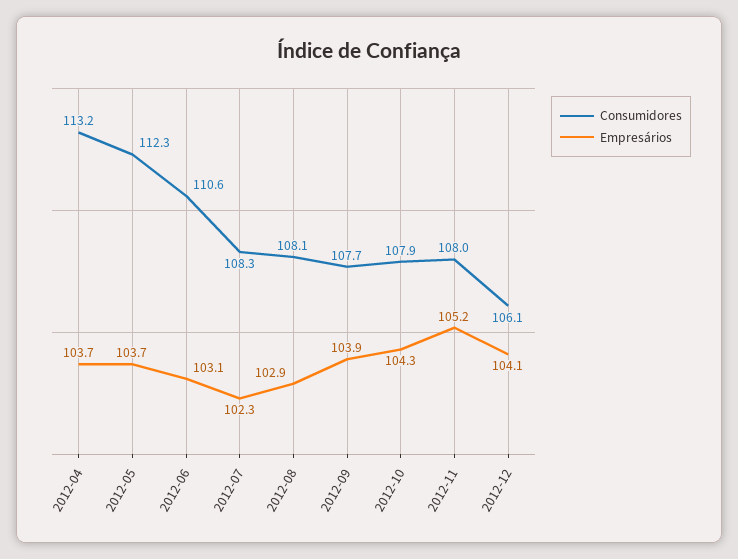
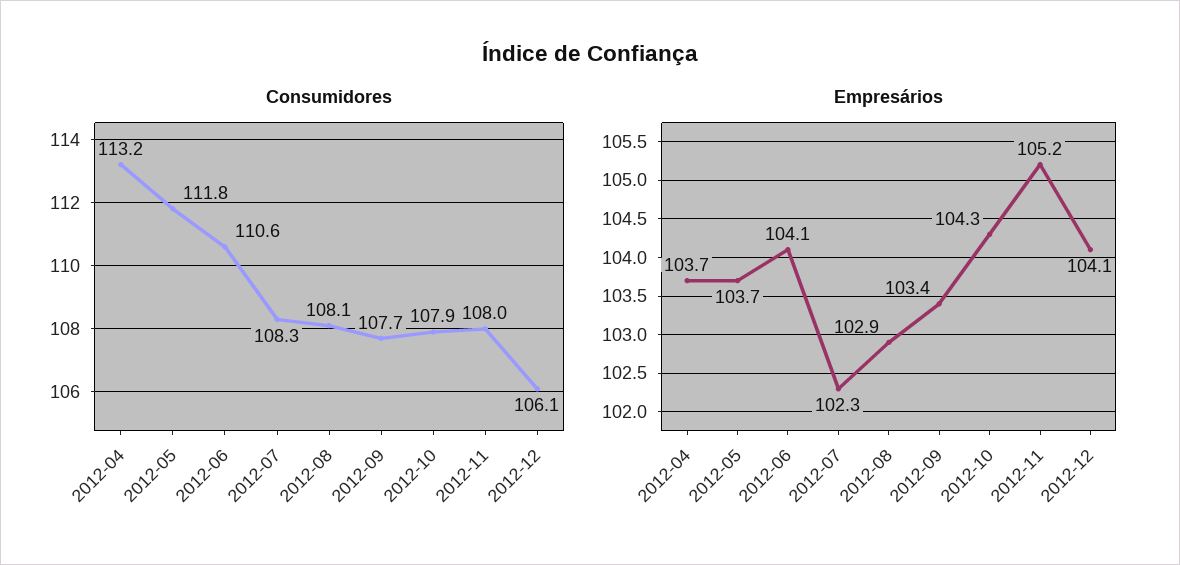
  {
    "Consumidores": {
      "2012-04": 113.2,
-     "2012-05": 112.3,
+     "2012-05": 111.8,
      "2012-06": 110.6,
      "2012-07": 108.3,
      "2012-08": 108.1,
      "2012-09": 107.7,
      "2012-10": 107.9,
      "2012-11": 108,
      "2012-12": 106.1
    },
    "Empresários": {
      "2012-04": 103.7,
      "2012-05": 103.7,
-     "2012-06": 103.1,
+     "2012-06": 104.1,
      "2012-07": 102.3,
      "2012-08": 102.9,
-     "2012-09": 103.9,
+     "2012-09": 103.4,
      "2012-10": 104.3,
      "2012-11": 105.2,
      "2012-12": 104.1
    }
  }

